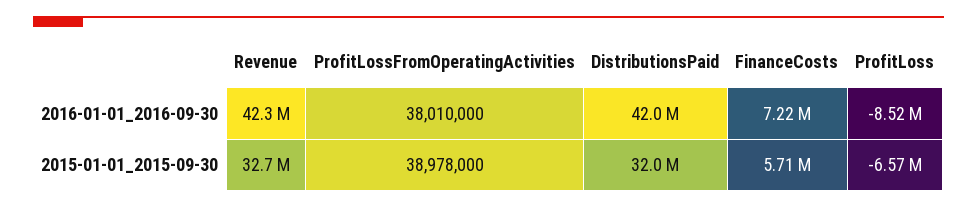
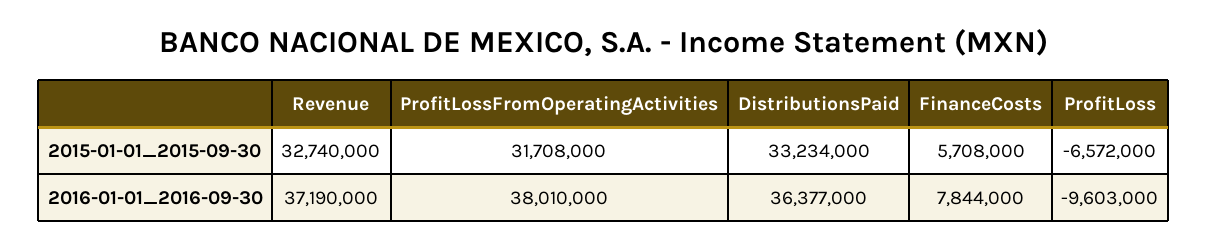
  {
    "Revenue": {
-     "2016-01-01_2016-09-30": 42300000,
+     "2016-01-01_2016-09-30": 37190000,
      "2015-01-01_2015-09-30": 32740000
    },
    "ProfitLossFromOperatingActivities": {
      "2016-01-01_2016-09-30": 38010000,
-     "2015-01-01_2015-09-30": 38978000
+     "2015-01-01_2015-09-30": 31708000
    },
    "DistributionsPaid": {
-     "2016-01-01_2016-09-30": 42000000,
+     "2016-01-01_2016-09-30": 36377000,
-     "2015-01-01_2015-09-30": 32000000
+     "2015-01-01_2015-09-30": 33234000
    },
    "FinanceCosts": {
-     "2016-01-01_2016-09-30": 7220000,
+     "2016-01-01_2016-09-30": 7844000,
      "2015-01-01_2015-09-30": 5708000
    },
    "ProfitLoss": {
-     "2016-01-01_2016-09-30": -8520000,
+     "2016-01-01_2016-09-30": -9603000,
      "2015-01-01_2015-09-30": -6572000
    }
  }

